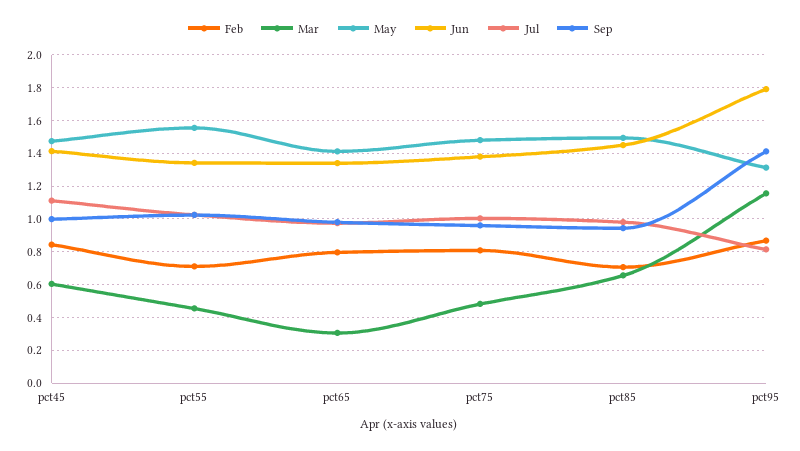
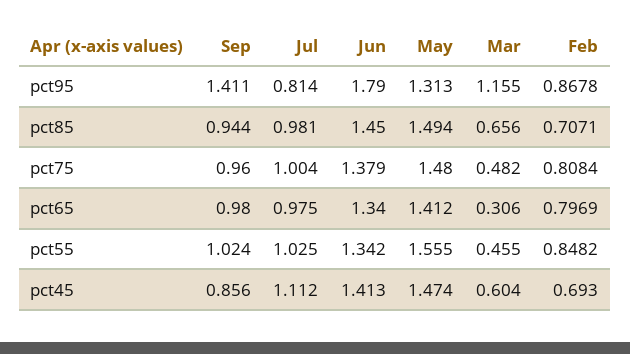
  {
    "Feb": {
-     "pct45": 0.85,
+     "pct45": 0.693,
-     "pct55": 0.7,
+     "pct55": 0.8482,
      "pct65": 0.7969,
      "pct75": 0.8084,
      "pct85": 0.7071,
      "pct95": 0.8678
    },
    "Mar": {
      "pct45": 0.604,
      "pct55": 0.455,
      "pct65": 0.306,
      "pct75": 0.482,
      "pct85": 0.656,
      "pct95": 1.155
    },
    "May": {
      "pct45": 1.474,
      "pct55": 1.555,
      "pct65": 1.412,
      "pct75": 1.48,
      "pct85": 1.494,
      "pct95": 1.313
    },
    "Jun": {
      "pct45": 1.413,
      "pct55": 1.342,
      "pct65": 1.34,
      "pct75": 1.379,
      "pct85": 1.45,
      "pct95": 1.79
    },
    "Jul": {
      "pct45": 1.112,
      "pct55": 1.025,
      "pct65": 0.975,
      "pct75": 1.004,
      "pct85": 0.981,
      "pct95": 0.814
    },
    "Sep": {
-     "pct45": 1,
+     "pct45": 0.856,
      "pct55": 1.024,
      "pct65": 0.98,
      "pct75": 0.96,
      "pct85": 0.944,
      "pct95": 1.411
    }
  }

